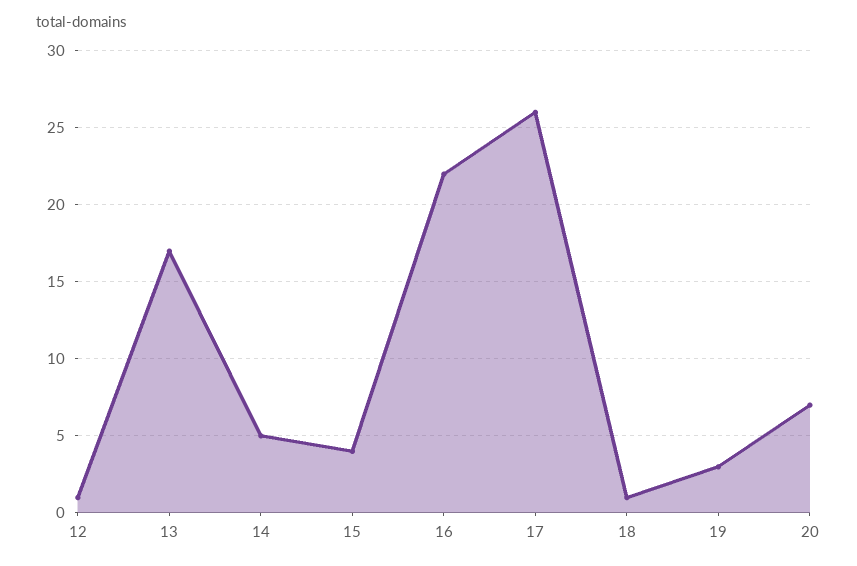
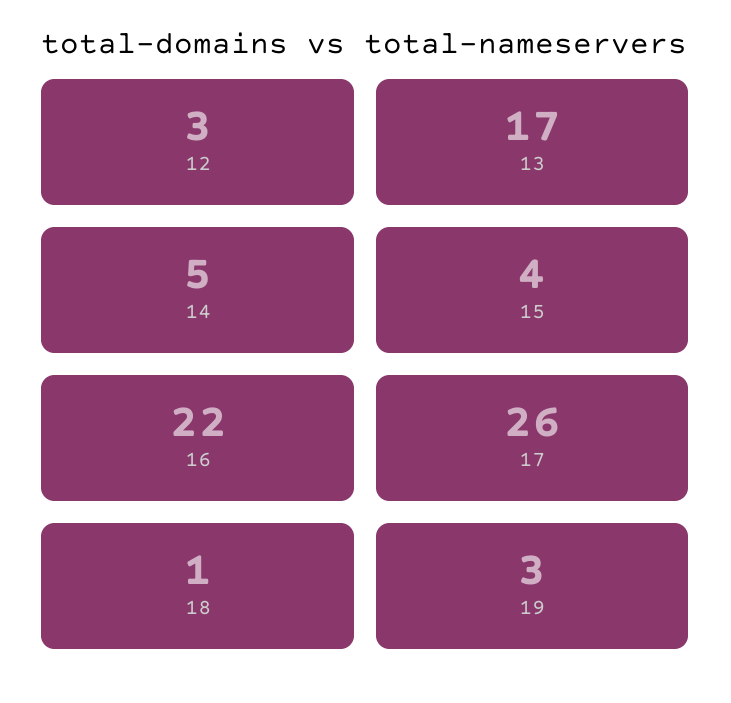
  {
-   "12": 1,
+   "12": 3,
    "13": 17,
    "14": 5,
    "15": 4,
    "16": 22,
    "17": 26,
    "18": 1,
-   "19": 3,
+   "19": 3
-   "20": 7
  }

